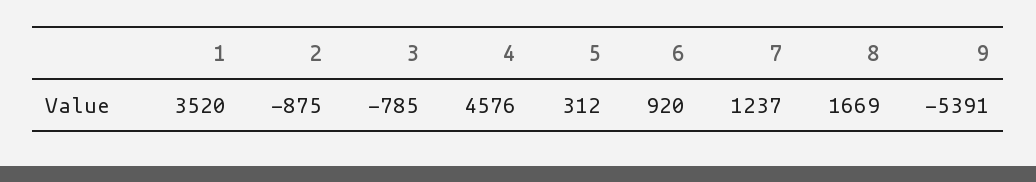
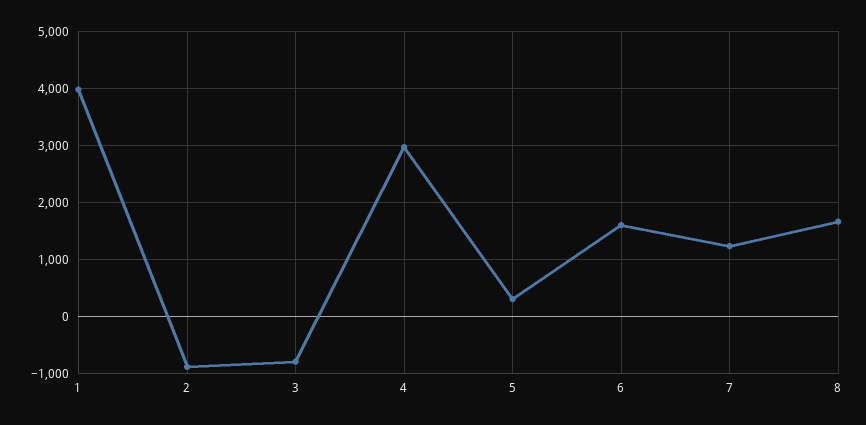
  {
-   "1": 3520,
+   "1": 4000,
    "2": -875,
    "3": -785,
-   "4": 4576,
+   "4": 3000,
    "5": 312,
-   "6": 920,
+   "6": 1600,
    "7": 1237,
-   "8": 1669,
+   "8": 1669
-   "9": -5391
  }

